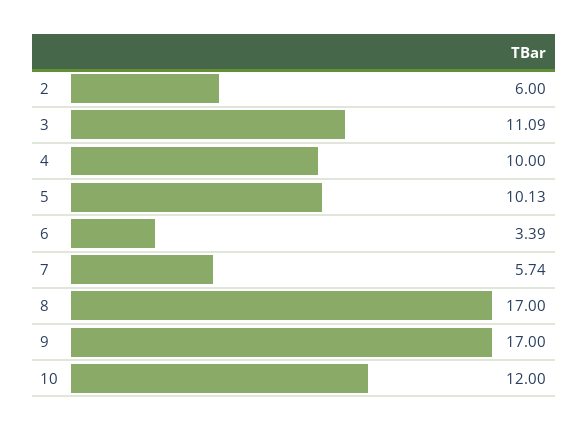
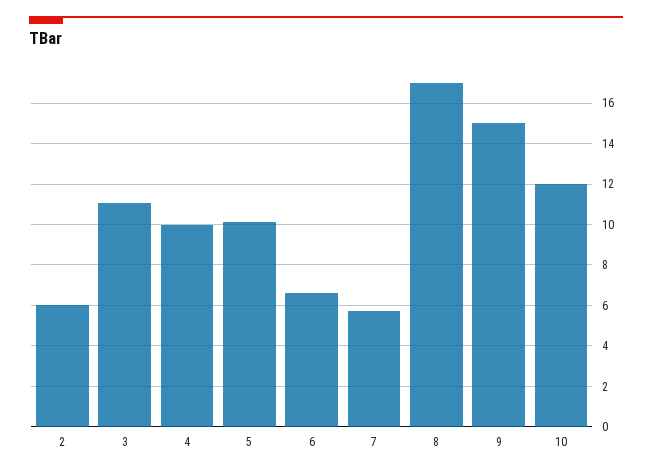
  {
    "2": 6,
    "3": 11.09,
    "4": 10,
    "5": 10.13,
-   "6": 3.39,
+   "6": 6.5,
    "7": 5.74,
    "8": 17,
-   "9": 17,
+   "9": 15,
    "10": 12
  }

